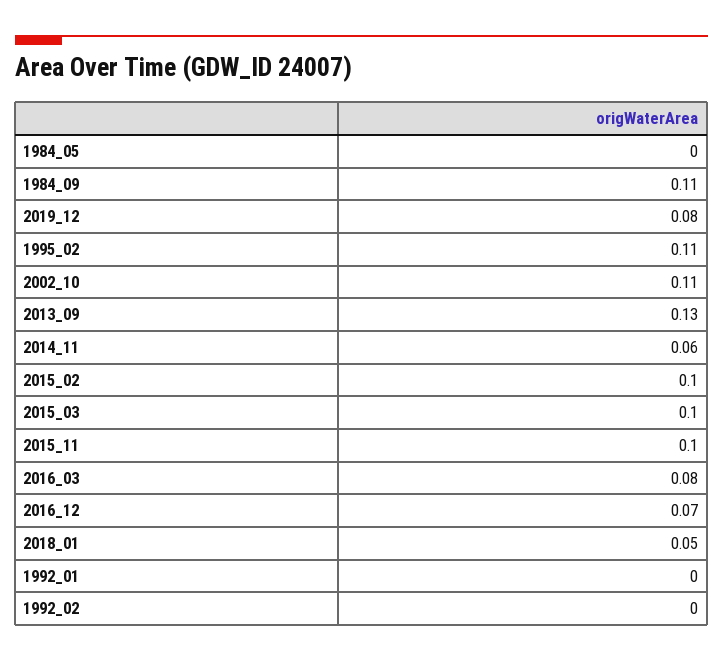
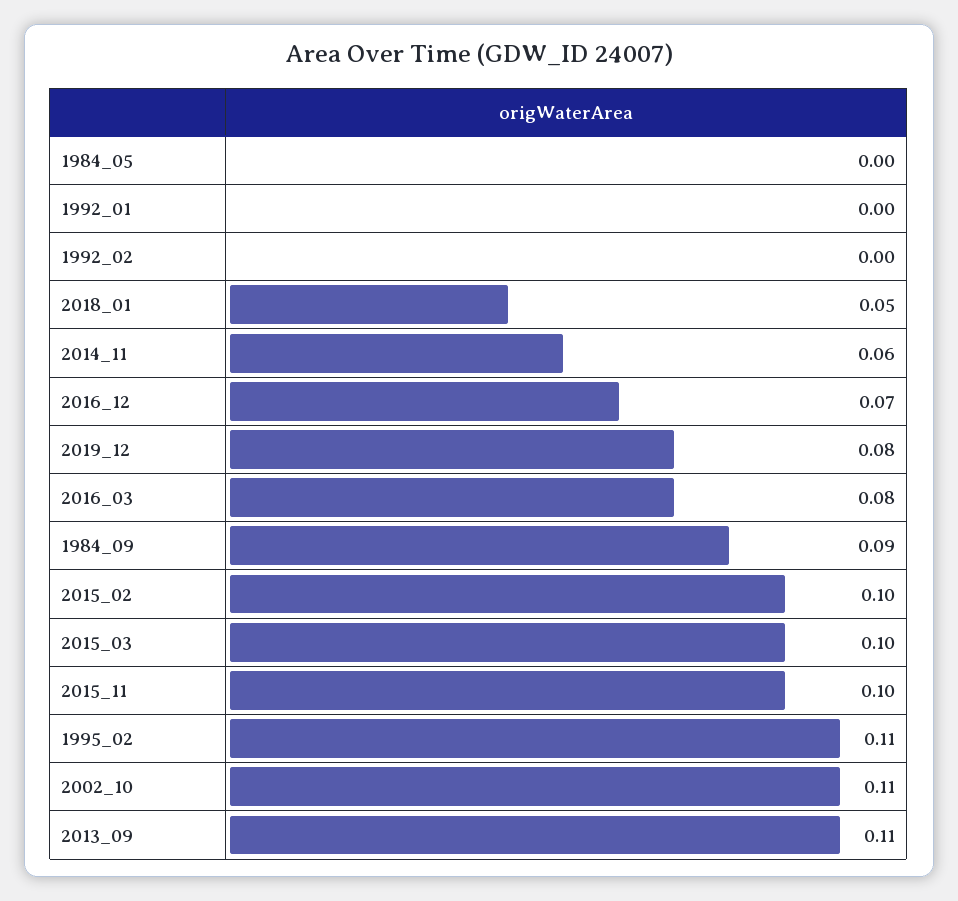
  {
    "1984_05": 0,
-   "1984_09": 0.11,
+   "1984_09": 0.09,
    "2019_12": 0.08,
    "1995_02": 0.11,
    "2002_10": 0.11,
-   "2013_09": 0.13,
+   "2013_09": 0.11,
    "2014_11": 0.06,
    "2015_02": 0.1,
    "2015_03": 0.1,
    "2015_11": 0.1,
    "2016_03": 0.08,
    "2016_12": 0.07,
    "2018_01": 0.05,
    "1992_01": 0,
    "1992_02": 0
  }

